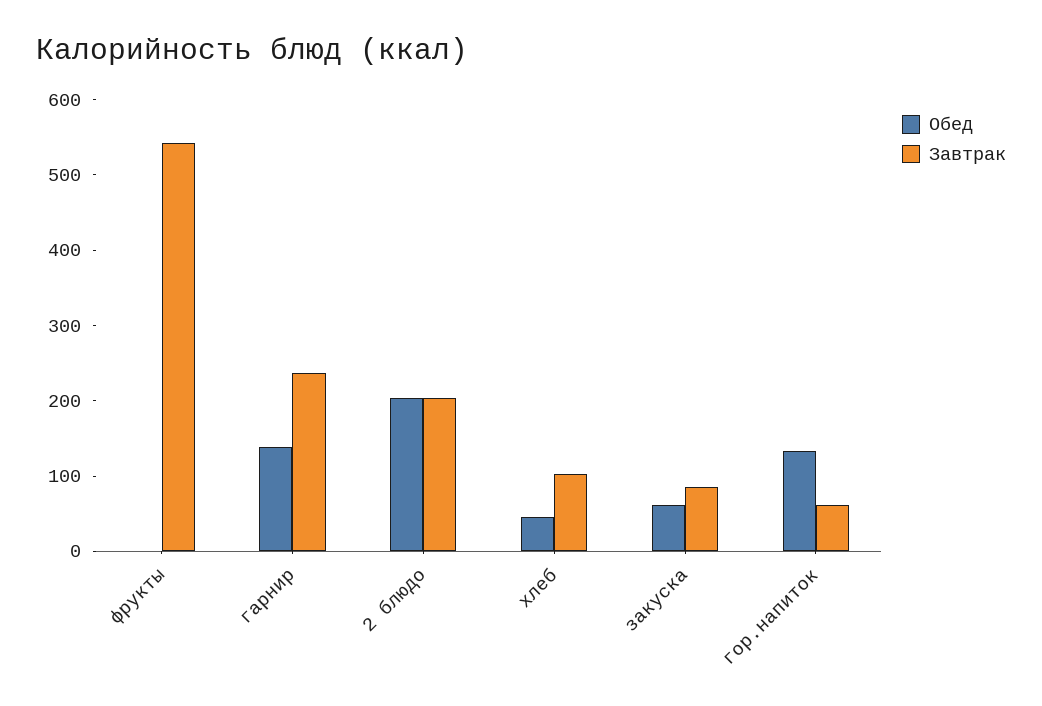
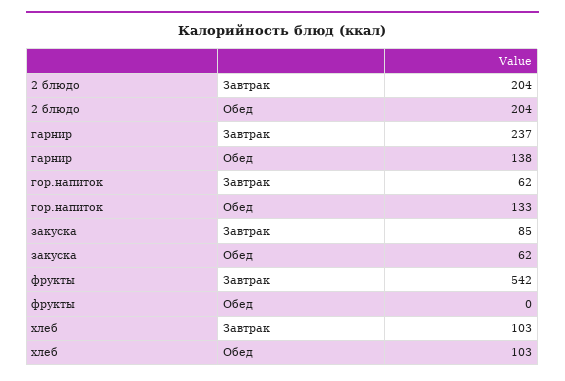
  {
    "Обед": {
      "фрукты": 0,
      "гарнир": 138,
      "2 блюдо": 204,
-     "хлеб": 40,
+     "хлеб": 103,
      "закуска": 62,
      "гор.напиток": 133
    },
    "Завтрак": {
      "фрукты": 542,
      "гарнир": 237,
      "2 блюдо": 204,
      "хлеб": 103,
      "закуска": 85,
      "гор.напиток": 62
    }
  }

